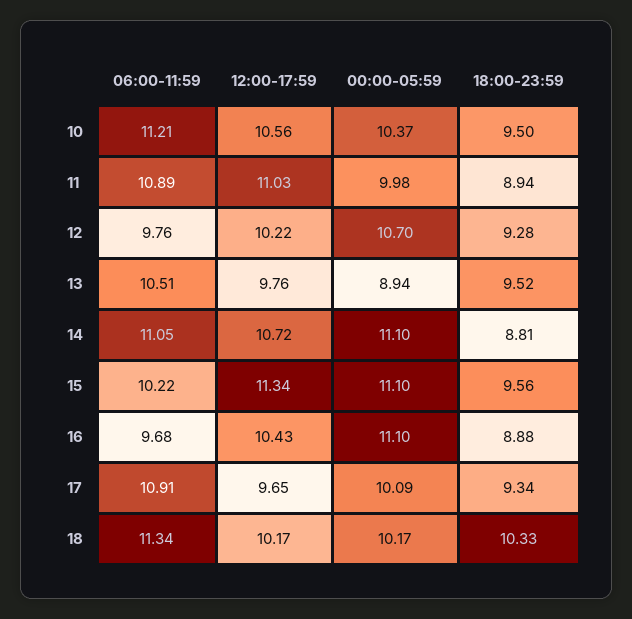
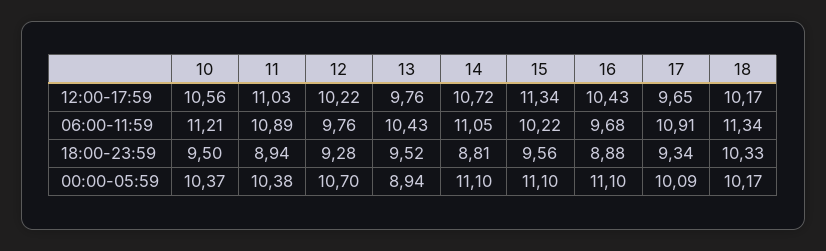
  {
    "06:00-11:59": {
      "10": 11.21,
      "11": 10.89,
      "12": 9.76,
-     "13": 10.51,
+     "13": 10.43,
      "14": 11.05,
      "15": 10.22,
      "16": 9.68,
      "17": 10.91,
      "18": 11.34
    },
    "12:00-17:59": {
      "10": 10.56,
      "11": 11.03,
      "12": 10.22,
      "13": 9.76,
      "14": 10.72,
      "15": 11.34,
      "16": 10.43,
      "17": 9.65,
      "18": 10.17
    },
    "00:00-05:59": {
      "10": 10.37,
-     "11": 9.98,
+     "11": 10.38,
      "12": 10.7,
      "13": 8.94,
      "14": 11.1,
      "15": 11.1,
      "16": 11.1,
      "17": 10.09,
      "18": 10.17
    },
    "18:00-23:59": {
      "10": 9.5,
      "11": 8.94,
      "12": 9.28,
      "13": 9.52,
      "14": 8.81,
      "15": 9.56,
      "16": 8.88,
      "17": 9.34,
      "18": 10.33
    }
  }

